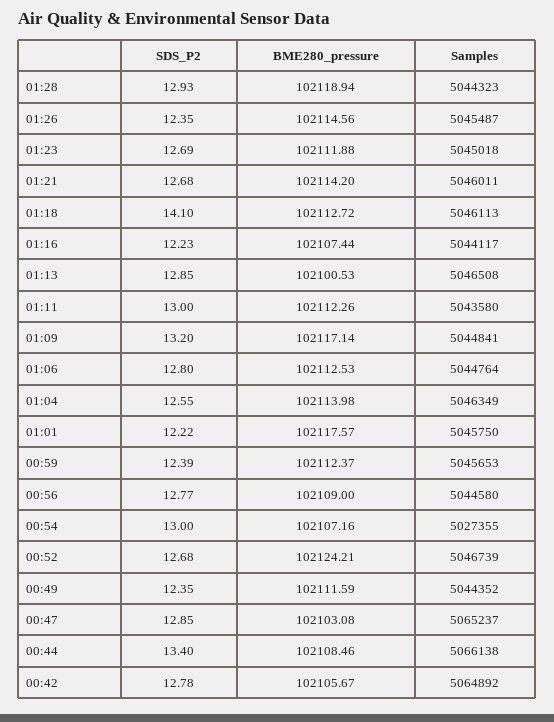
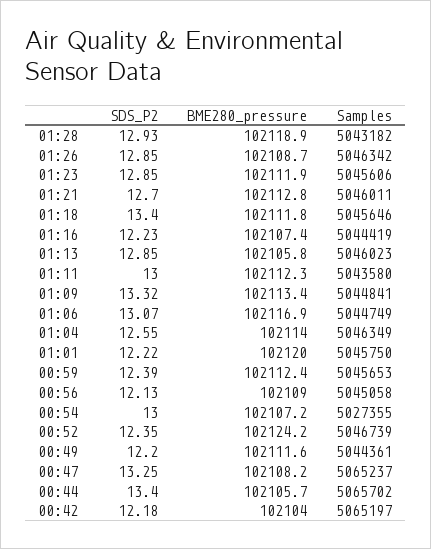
  {
    "SDS_P2": {
      "01:28": 12.93,
-     "01:26": 12.35,
+     "01:26": 12.85,
-     "01:23": 12.69,
+     "01:23": 12.85,
-     "01:21": 12.68,
+     "01:21": 12.7,
-     "01:18": 14.1,
+     "01:18": 13.4,
      "01:16": 12.23,
      "01:13": 12.85,
      "01:11": 13,
-     "01:09": 13.2,
+     "01:09": 13.32,
-     "01:06": 12.8,
+     "01:06": 13.07,
      "01:04": 12.55,
      "01:01": 12.22,
      "00:59": 12.39,
-     "00:56": 12.77,
+     "00:56": 12.13,
      "00:54": 13,
-     "00:52": 12.68,
+     "00:52": 12.35,
-     "00:49": 12.35,
+     "00:49": 12.2,
-     "00:47": 12.85,
+     "00:47": 13.25,
      "00:44": 13.4,
-     "00:42": 12.78
+     "00:42": 12.18
    },
    "BME280_pressure": {
      "01:28": 102118.94,
-     "01:26": 102114.56,
+     "01:26": 102108.7,
      "01:23": 102111.88,
-     "01:21": 102114.2,
+     "01:21": 102112.8,
-     "01:18": 102112.72,
+     "01:18": 102111.8,
      "01:16": 102107.44,
-     "01:13": 102100.53,
+     "01:13": 102105.8,
      "01:11": 102112.26,
-     "01:09": 102117.14,
+     "01:09": 102113.4,
-     "01:06": 102112.53,
+     "01:06": 102116.9,
      "01:04": 102113.98,
-     "01:01": 102117.57,
+     "01:01": 102120,
      "00:59": 102112.37,
      "00:56": 102109,
      "00:54": 102107.16,
      "00:52": 102124.21,
      "00:49": 102111.59,
-     "00:47": 102103.08,
+     "00:47": 102108.2,
-     "00:44": 102108.46,
+     "00:44": 102105.7,
-     "00:42": 102105.67
+     "00:42": 102104
    },
    "Samples": {
-     "01:28": 5044323,
+     "01:28": 5043182,
-     "01:26": 5045487,
+     "01:26": 5046342,
-     "01:23": 5045018,
+     "01:23": 5045606,
      "01:21": 5046011,
-     "01:18": 5046113,
+     "01:18": 5045646,
-     "01:16": 5044117,
+     "01:16": 5044419,
-     "01:13": 5046508,
+     "01:13": 5046023,
      "01:11": 5043580,
      "01:09": 5044841,
-     "01:06": 5044764,
+     "01:06": 5044749,
      "01:04": 5046349,
      "01:01": 5045750,
      "00:59": 5045653,
-     "00:56": 5044580,
+     "00:56": 5045058,
      "00:54": 5027355,
      "00:52": 5046739,
-     "00:49": 5044352,
+     "00:49": 5044361,
      "00:47": 5065237,
-     "00:44": 5066138,
+     "00:44": 5065702,
-     "00:42": 5064892
+     "00:42": 5065197
    }
  }

